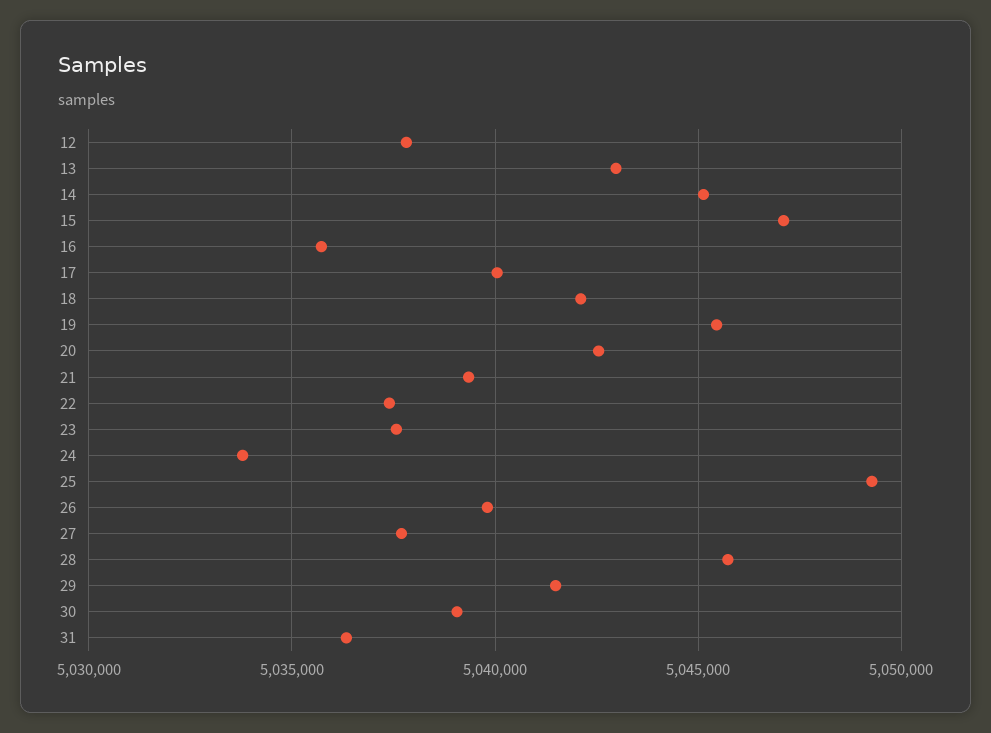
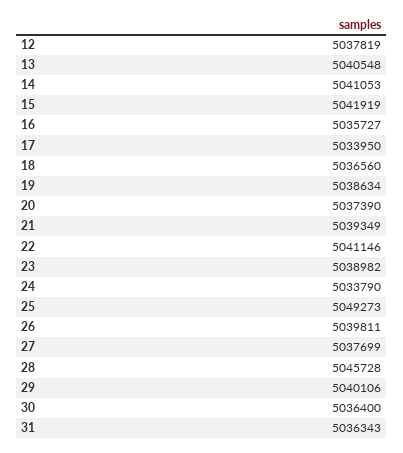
  {
    "12": 5037819,
-   "13": 5043000,
+   "13": 5040548,
-   "14": 5045000,
+   "14": 5041053,
-   "15": 5047000,
+   "15": 5041919,
    "16": 5035727,
-   "17": 5040000,
+   "17": 5033950,
-   "18": 5042000,
+   "18": 5036560,
-   "19": 5045500,
+   "19": 5038634,
-   "20": 5042500,
+   "20": 5037390,
    "21": 5039349,
-   "22": 5037500,
+   "22": 5041146,
-   "23": 5037500,
+   "23": 5038982,
    "24": 5033790,
    "25": 5049273,
    "26": 5039811,
    "27": 5037699,
    "28": 5045728,
-   "29": 5041500,
+   "29": 5040106,
-   "30": 5039000,
+   "30": 5036400,
    "31": 5036343
  }

